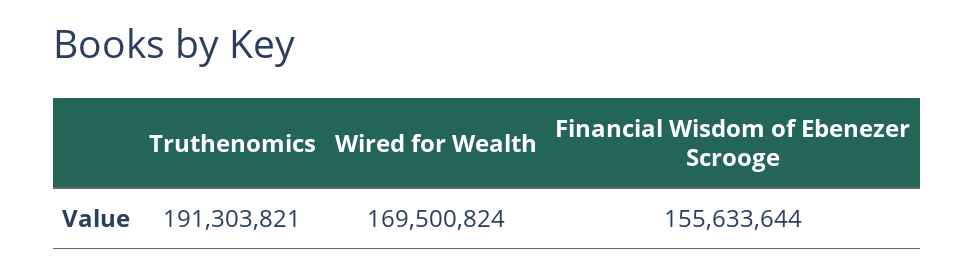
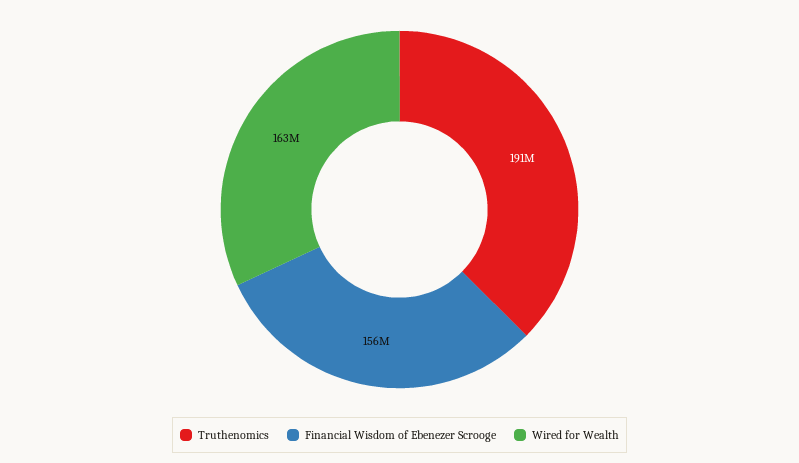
  {
    "Truthenomics": 191303821,
-   "Wired for Wealth": 169500824,
+   "Wired for Wealth": 163000000,
    "Financial Wisdom of Ebenezer Scrooge": 155633644
  }

